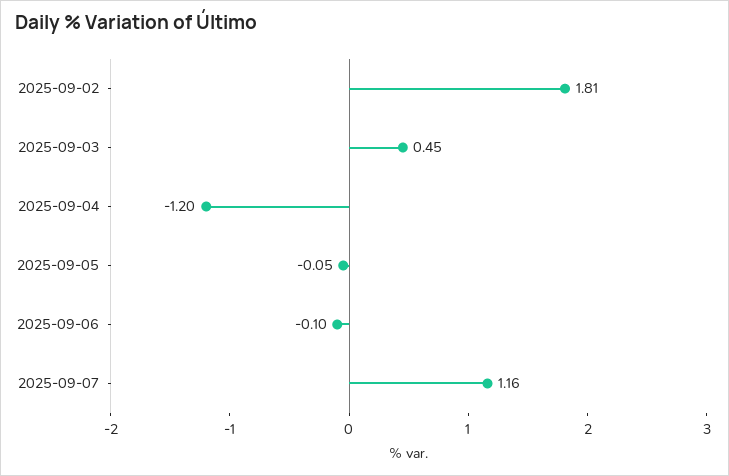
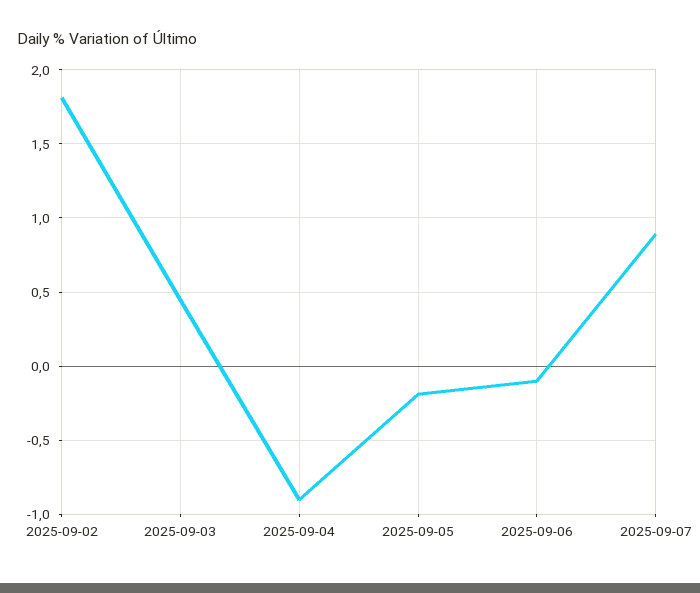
  {
    "2025-09-02": 1.81,
    "2025-09-03": 0.45,
-   "2025-09-04": -1.2,
+   "2025-09-04": -0.9,
-   "2025-09-05": -0.05,
+   "2025-09-05": -0.2,
    "2025-09-06": -0.1,
-   "2025-09-07": 1.16
+   "2025-09-07": 0.9
  }

